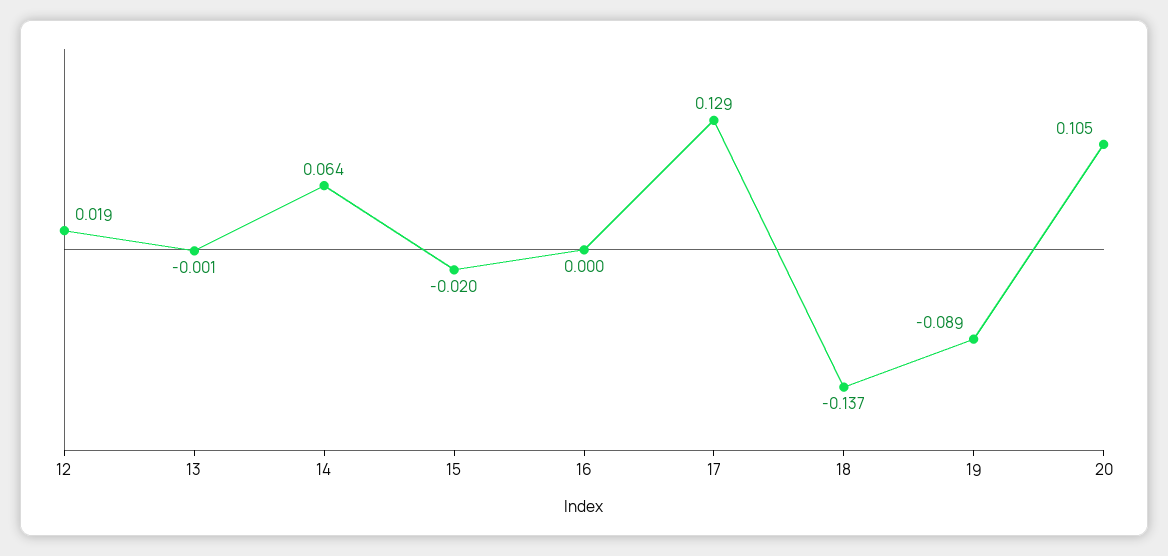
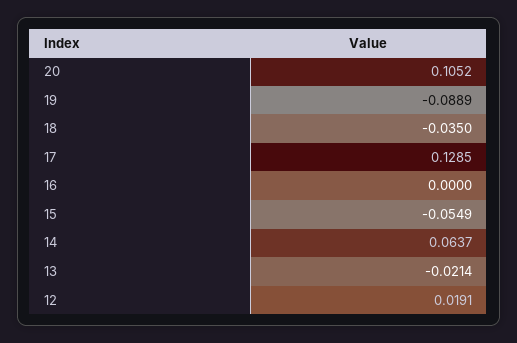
  {
    "12": 0.0191,
-   "13": -0.001,
+   "13": -0.0214,
    "14": 0.0637,
-   "15": -0.02,
+   "15": -0.0549,
    "16": 0,
    "17": 0.1285,
-   "18": -0.137,
+   "18": -0.035,
    "19": -0.0889,
    "20": 0.1052
  }

